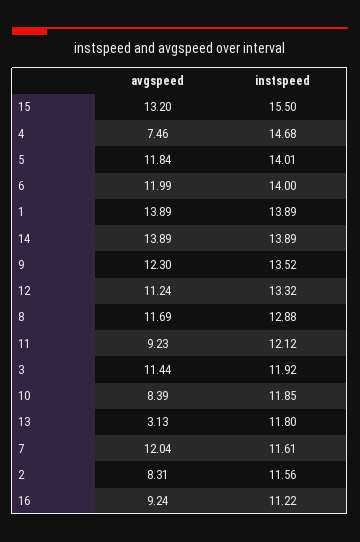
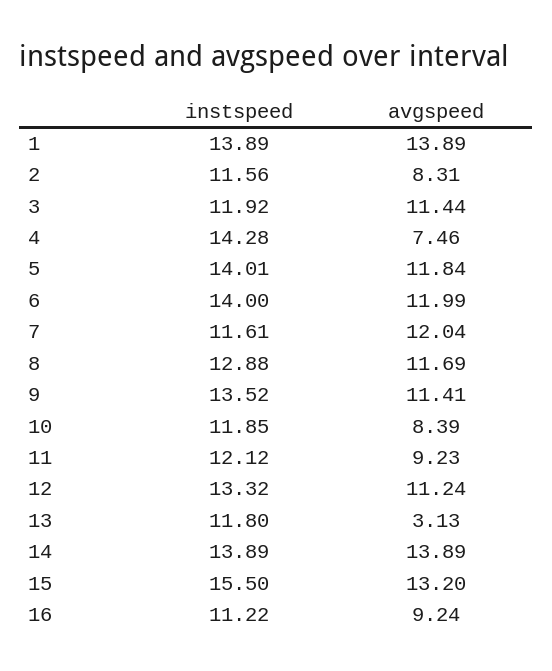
  {
    "avgspeed": {
      "15": 13.2,
      "4": 7.46,
      "5": 11.84,
      "6": 11.99,
      "1": 13.89,
      "14": 13.89,
-     "9": 12.3,
+     "9": 11.41,
      "12": 11.24,
      "8": 11.69,
      "11": 9.23,
      "3": 11.44,
      "10": 8.39,
      "13": 3.13,
      "7": 12.04,
      "2": 8.31,
      "16": 9.24
    },
    "instspeed": {
      "15": 15.5,
-     "4": 14.68,
+     "4": 14.28,
      "5": 14.01,
      "6": 14,
      "1": 13.89,
      "14": 13.89,
      "9": 13.52,
      "12": 13.32,
      "8": 12.88,
      "11": 12.12,
      "3": 11.92,
      "10": 11.85,
      "13": 11.8,
      "7": 11.61,
      "2": 11.56,
      "16": 11.22
    }
  }

